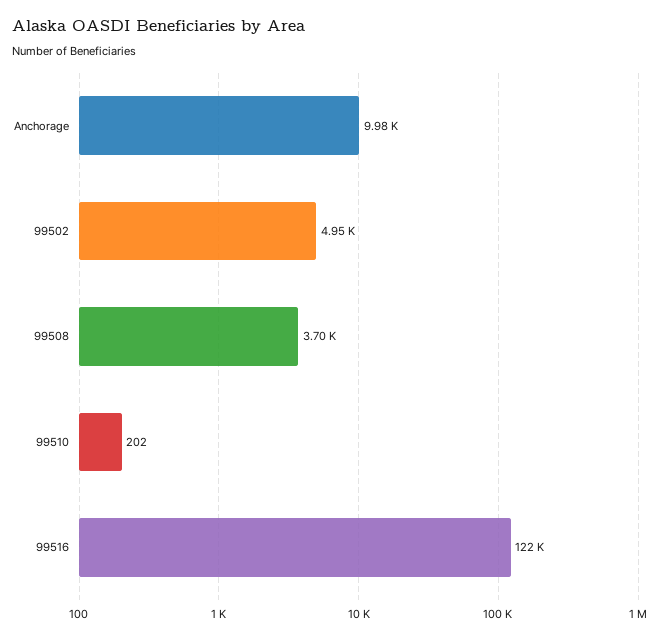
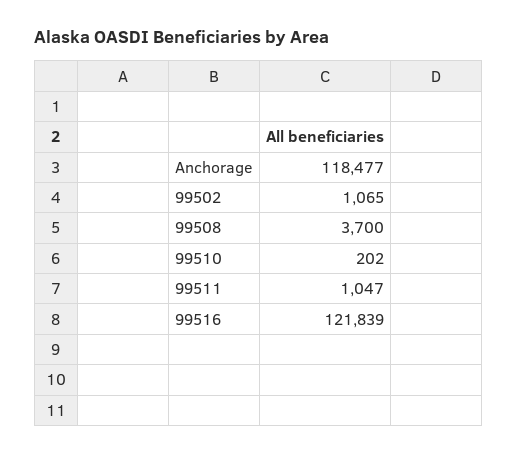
  {
-   "Anchorage": 9980,
+   "Anchorage": 118477,
-   "99502": 4950,
+   "99502": 1065,
    "99508": 3700,
    "99510": 202,
-   "99516": 121839
+   "99516": 121839,
+   "99511": 1047
  }

